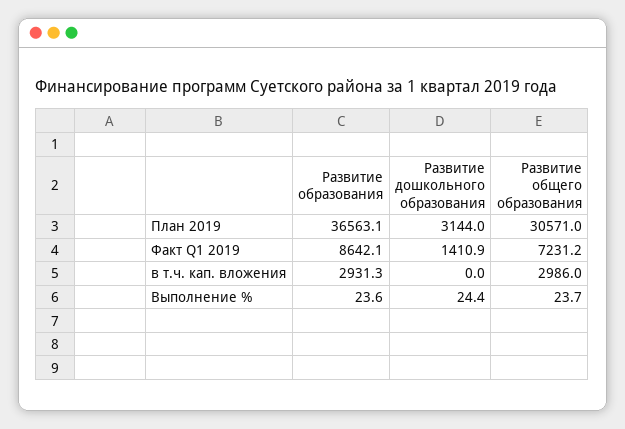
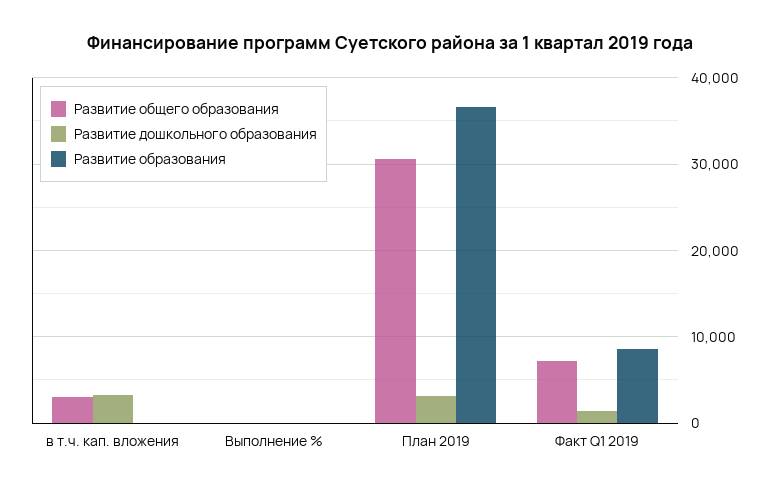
  {
    "Развитие образования": {
      "План 2019": 36563.1,
      "Факт Q1 2019": 8642.1,
-     "в т.ч. кап. вложения": 2931.3,
+     "в т.ч. кап. вложения": 0,
      "Выполнение %": 23.6
    },
    "Развитие дошкольного образования": {
      "План 2019": 3144,
      "Факт Q1 2019": 1410.9,
-     "в т.ч. кап. вложения": 0,
+     "в т.ч. кап. вложения": 3000,
      "Выполнение %": 24.4
    },
    "Развитие общего образования": {
      "План 2019": 30571,
      "Факт Q1 2019": 7231.2,
      "в т.ч. кап. вложения": 2986,
      "Выполнение %": 23.7
    }
  }

